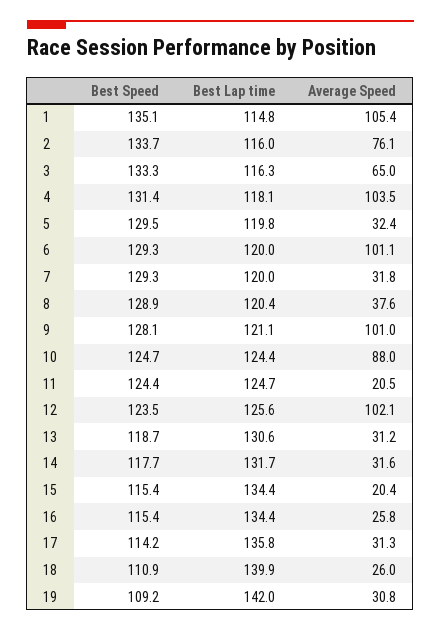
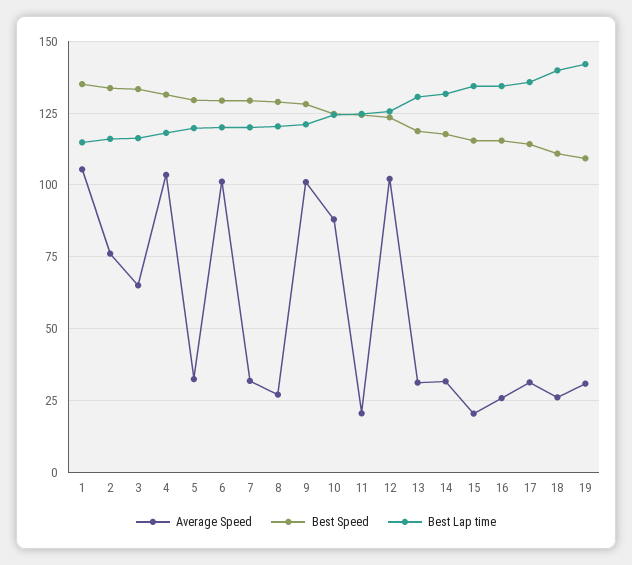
  {
    "Best Speed": {
      "1": 135.1,
      "2": 133.7,
      "3": 133.3,
      "4": 131.4,
      "5": 129.5,
      "6": 129.3,
      "7": 129.3,
      "8": 128.9,
      "9": 128.1,
      "10": 124.7,
      "11": 124.4,
      "12": 123.5,
      "13": 118.7,
      "14": 117.7,
      "15": 115.4,
      "16": 115.4,
      "17": 114.2,
      "18": 110.9,
      "19": 109.2
    },
    "Best Lap time": {
      "1": 114.8,
      "2": 116,
      "3": 116.3,
      "4": 118.1,
      "5": 119.8,
      "6": 120,
      "7": 120,
      "8": 120.4,
      "9": 121.1,
      "10": 124.4,
      "11": 124.7,
      "12": 125.6,
      "13": 130.6,
      "14": 131.7,
      "15": 134.4,
      "16": 134.4,
      "17": 135.8,
      "18": 139.9,
      "19": 142
    },
    "Average Speed": {
      "1": 105.4,
      "2": 76.1,
      "3": 65,
      "4": 103.5,
      "5": 32.4,
      "6": 101.1,
      "7": 31.8,
-     "8": 37.6,
+     "8": 27.5,
      "9": 101,
      "10": 88,
      "11": 20.5,
      "12": 102.1,
      "13": 31.2,
      "14": 31.6,
      "15": 20.4,
      "16": 25.8,
      "17": 31.3,
      "18": 26,
      "19": 30.8
    }
  }

